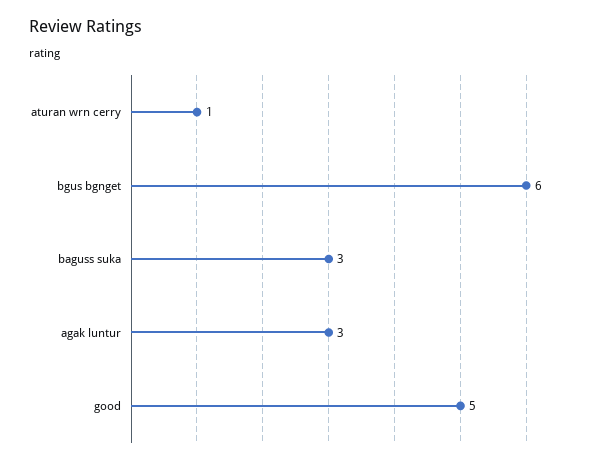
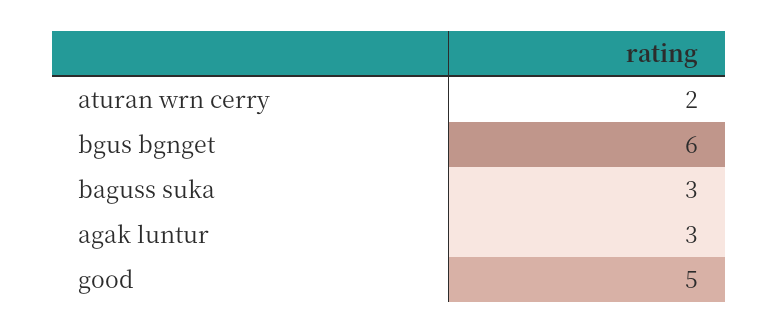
  {
-   "aturan wrn cerry": 1,
+   "aturan wrn cerry": 2,
    "bgus bgnget": 6,
    "baguss suka": 3,
    "agak luntur": 3,
    "good": 5
  }

